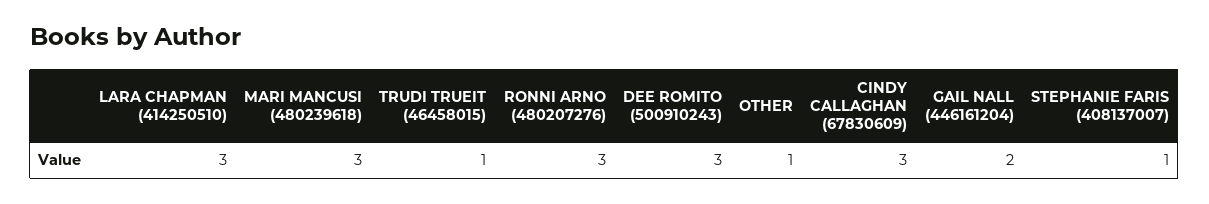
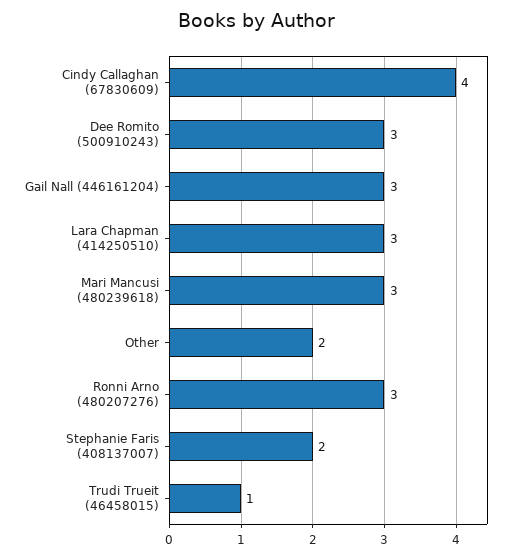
  {
    "LARA CHAPMAN (414250510)": 3,
    "MARI MANCUSI (480239618)": 3,
    "TRUDI TRUEIT (46458015)": 1,
    "RONNI ARNO (480207276)": 3,
    "DEE ROMITO (500910243)": 3,
-   "OTHER": 1,
+   "OTHER": 2,
-   "CINDY CALLAGHAN (67830609)": 3,
+   "CINDY CALLAGHAN (67830609)": 4,
-   "GAIL NALL (446161204)": 2,
+   "GAIL NALL (446161204)": 3,
-   "STEPHANIE FARIS (408137007)": 1
+   "STEPHANIE FARIS (408137007)": 2
  }

